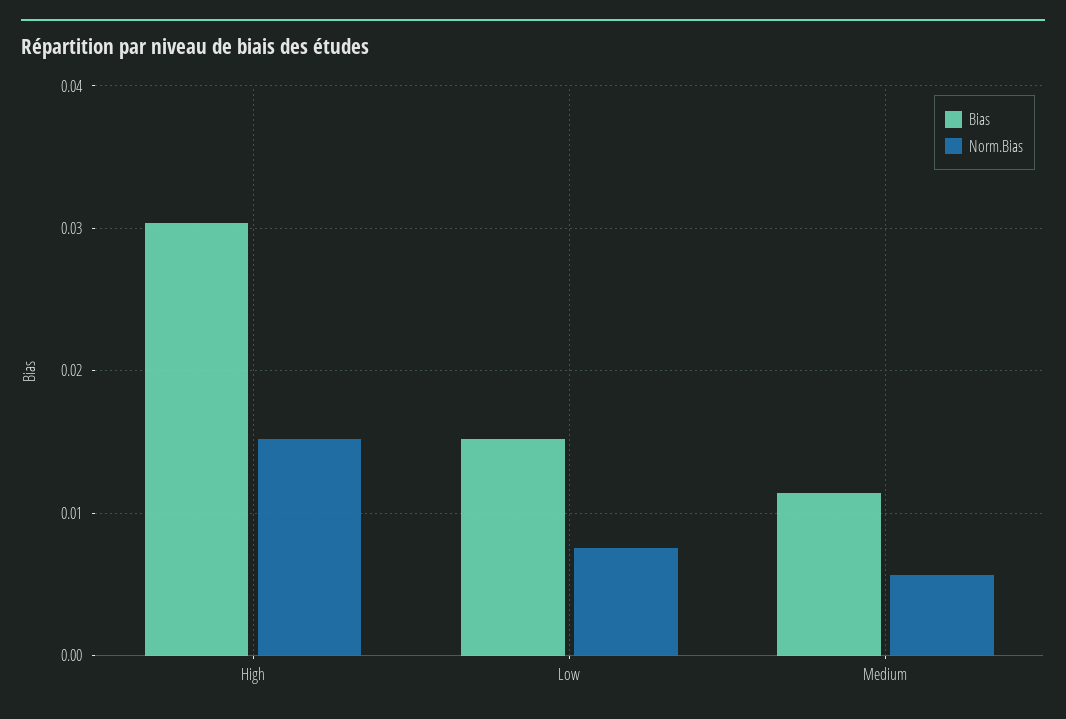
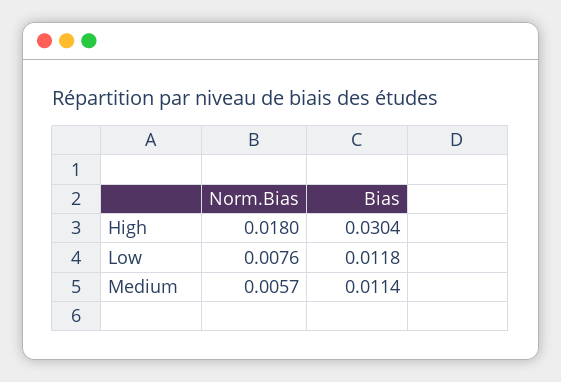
  {
    "Bias": {
      "High": 0.0304,
-     "Low": 0.015,
+     "Low": 0.0118,
      "Medium": 0.0114
    },
    "Norm.Bias": {
-     "High": 0.015,
+     "High": 0.018,
      "Low": 0.0076,
      "Medium": 0.0057
    }
  }

